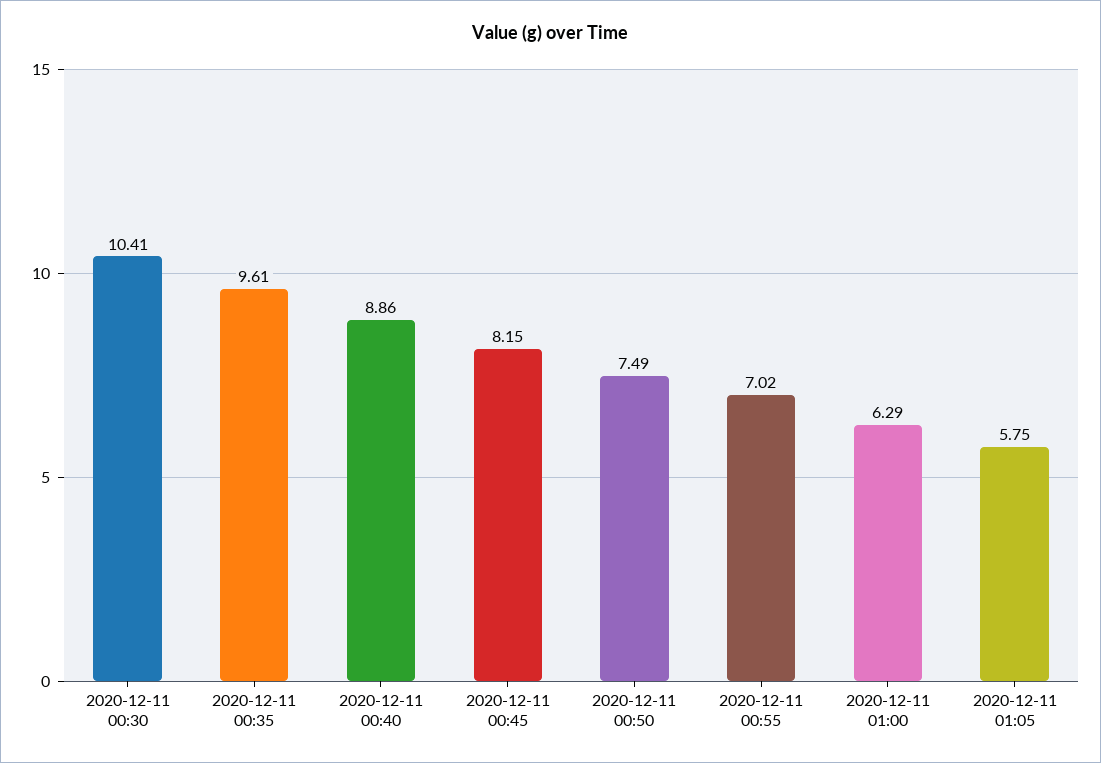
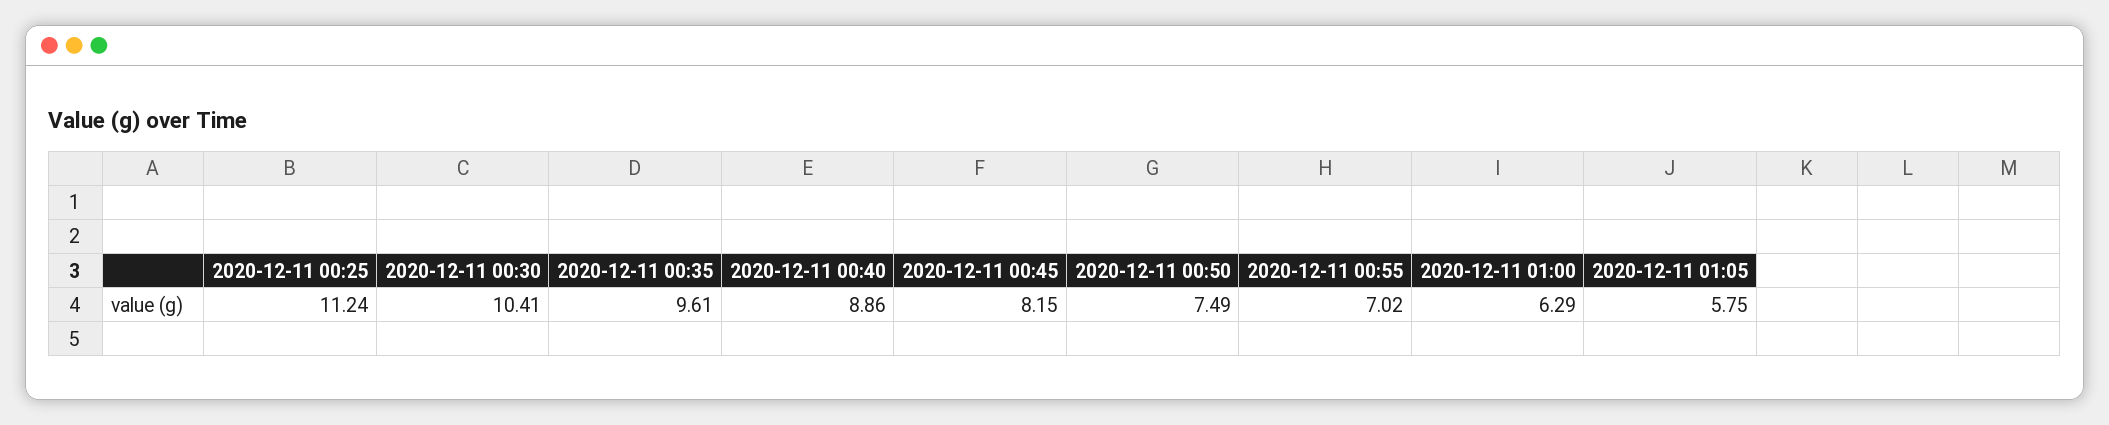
  {
    "2020-12-11 00:30": 10.41,
    "2020-12-11 00:35": 9.61,
    "2020-12-11 00:40": 8.86,
    "2020-12-11 00:45": 8.15,
    "2020-12-11 00:50": 7.49,
    "2020-12-11 00:55": 7.02,
    "2020-12-11 01:00": 6.29,
-   "2020-12-11 01:05": 5.75
+   "2020-12-11 01:05": 5.75,
+   "2020-12-11 00:25": 11.24
  }

